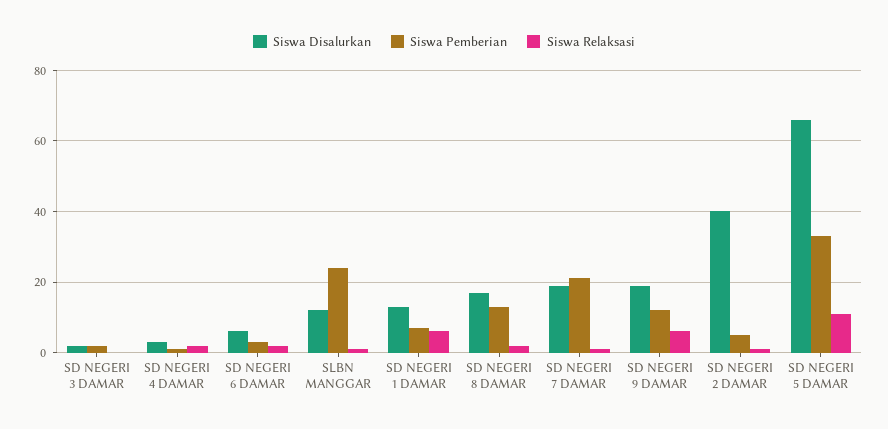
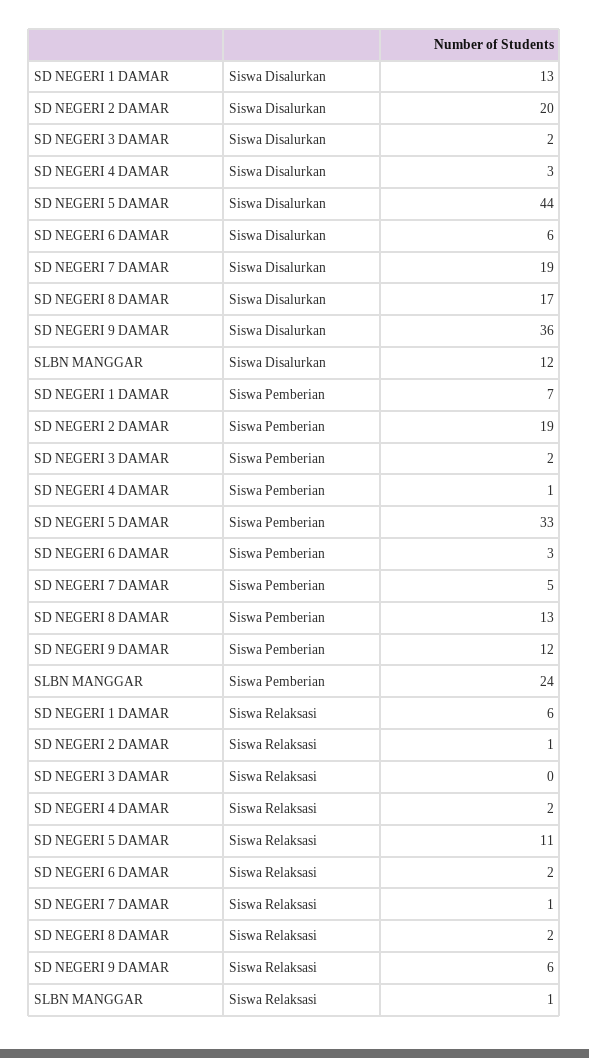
  {
    "Siswa Disalurkan": {
      "SD NEGERI 3 DAMAR": 2,
      "SD NEGERI 4 DAMAR": 3,
      "SD NEGERI 6 DAMAR": 6,
      "SLBN MANGGAR": 12,
      "SD NEGERI 1 DAMAR": 13,
      "SD NEGERI 8 DAMAR": 17,
      "SD NEGERI 7 DAMAR": 19,
-     "SD NEGERI 9 DAMAR": 20,
+     "SD NEGERI 9 DAMAR": 36,
-     "SD NEGERI 2 DAMAR": 40,
+     "SD NEGERI 2 DAMAR": 20,
-     "SD NEGERI 5 DAMAR": 65
+     "SD NEGERI 5 DAMAR": 44
    },
    "Siswa Pemberian": {
      "SD NEGERI 3 DAMAR": 2,
      "SD NEGERI 4 DAMAR": 1,
      "SD NEGERI 6 DAMAR": 3,
      "SLBN MANGGAR": 24,
      "SD NEGERI 1 DAMAR": 7,
      "SD NEGERI 8 DAMAR": 13,
-     "SD NEGERI 7 DAMAR": 20,
+     "SD NEGERI 7 DAMAR": 5,
      "SD NEGERI 9 DAMAR": 12,
-     "SD NEGERI 2 DAMAR": 5,
+     "SD NEGERI 2 DAMAR": 19,
      "SD NEGERI 5 DAMAR": 33
    },
    "Siswa Relaksasi": {
      "SD NEGERI 3 DAMAR": 0,
      "SD NEGERI 4 DAMAR": 2,
      "SD NEGERI 6 DAMAR": 2,
      "SLBN MANGGAR": 1,
      "SD NEGERI 1 DAMAR": 6,
      "SD NEGERI 8 DAMAR": 2,
      "SD NEGERI 7 DAMAR": 1,
      "SD NEGERI 9 DAMAR": 6,
      "SD NEGERI 2 DAMAR": 1,
      "SD NEGERI 5 DAMAR": 11
    }
  }

